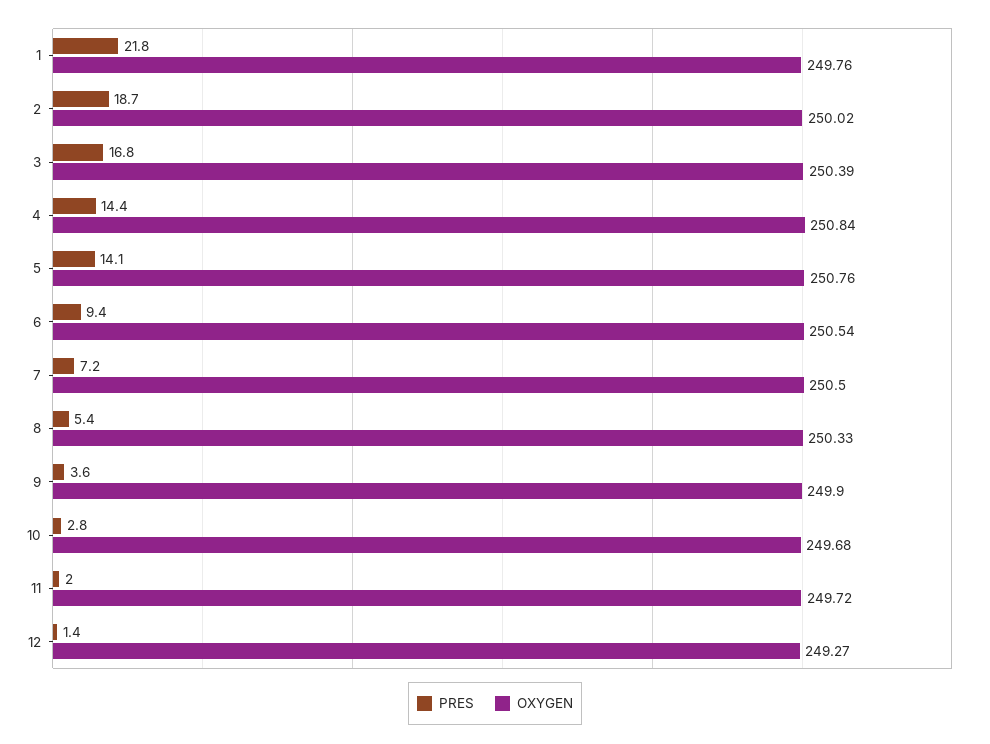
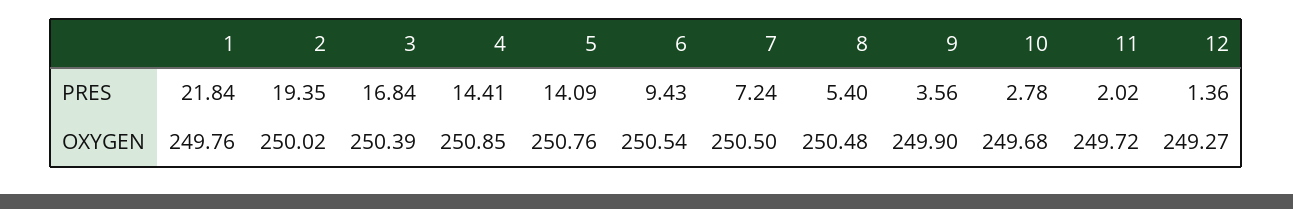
  {
    "PRES": {
      "1": 21.84,
-     "2": 18.7,
+     "2": 19.35,
      "3": 16.84,
      "4": 14.41,
      "5": 14.09,
      "6": 9.43,
      "7": 7.24,
      "8": 5.4,
      "9": 3.56,
      "10": 2.78,
      "11": 2.02,
      "12": 1.36
    },
    "OXYGEN": {
      "1": 249.76,
      "2": 250.02,
      "3": 250.39,
-     "4": 250.84,
+     "4": 250.85,
      "5": 250.76,
      "6": 250.54,
      "7": 250.5,
-     "8": 250.33,
+     "8": 250.48,
      "9": 249.9,
      "10": 249.68,
      "11": 249.72,
      "12": 249.27
    }
  }

